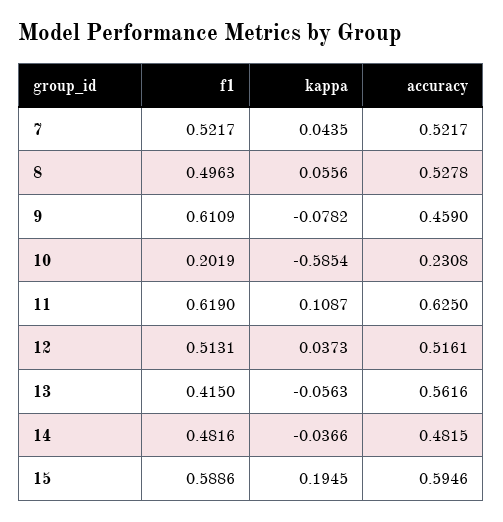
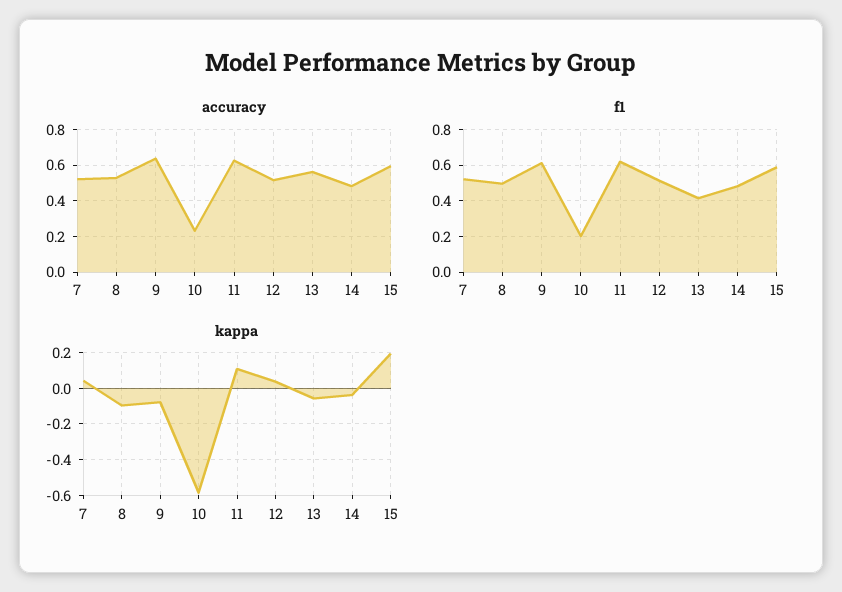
  {
    "f1": {
      "7": 0.5217,
      "8": 0.4963,
      "9": 0.6109,
      "10": 0.2019,
      "11": 0.619,
      "12": 0.5131,
      "13": 0.415,
      "14": 0.4816,
      "15": 0.5886
    },
    "kappa": {
      "7": 0.0435,
-     "8": 0.0556,
+     "8": -0.1,
      "9": -0.0782,
      "10": -0.5854,
      "11": 0.1087,
      "12": 0.0373,
      "13": -0.0563,
      "14": -0.0366,
      "15": 0.1945
    },
    "accuracy": {
      "7": 0.5217,
      "8": 0.5278,
-     "9": 0.459,
+     "9": 0.65,
      "10": 0.2308,
      "11": 0.625,
      "12": 0.5161,
      "13": 0.5616,
      "14": 0.4815,
      "15": 0.5946
    }
  }

